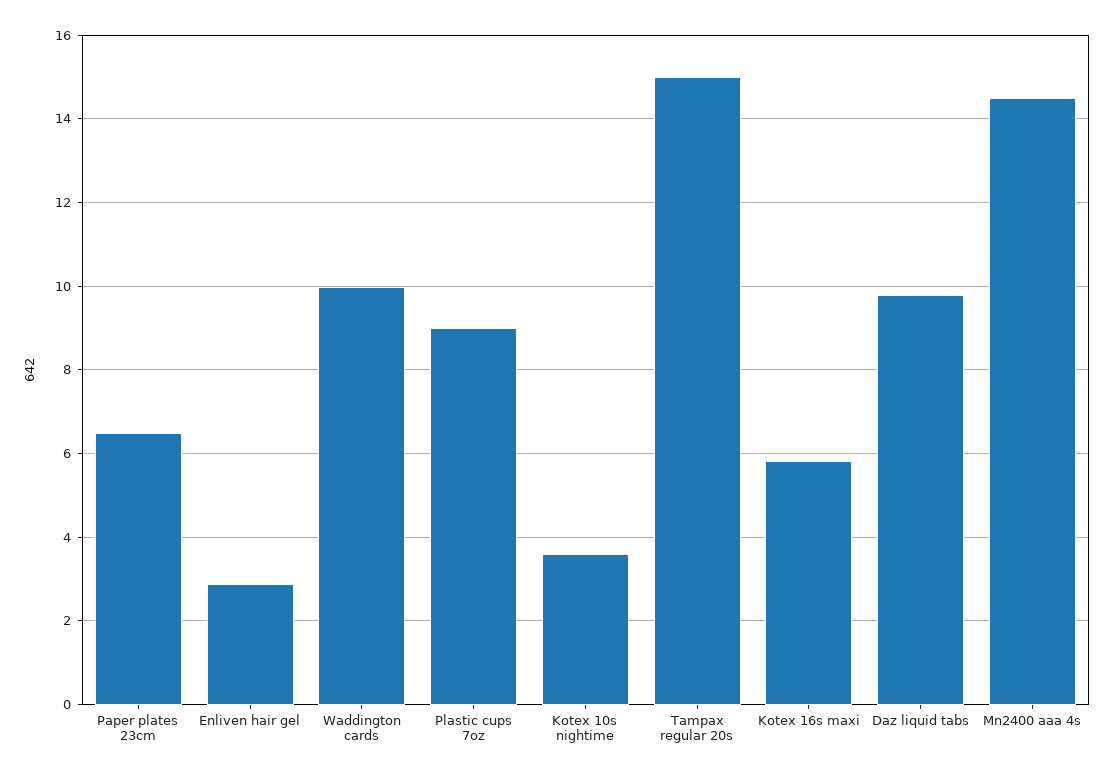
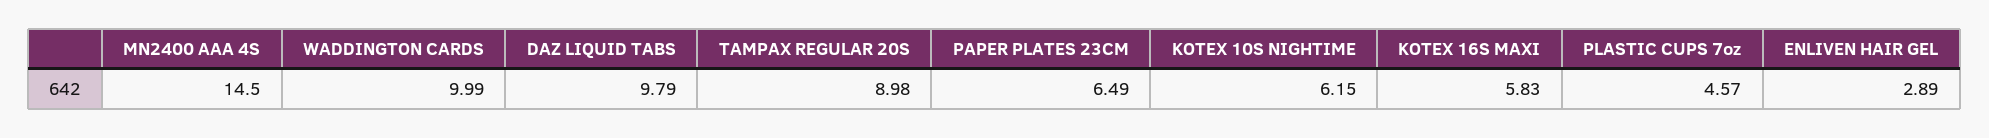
  {
    "Paper plates 23cm": 6.49,
    "Enliven hair gel": 2.89,
    "Waddington cards": 9.99,
-   "Plastic cups 7oz": 9,
+   "Plastic cups 7oz": 4.57,
-   "Kotex 10s nightime": 3.6,
+   "Kotex 10s nightime": 6.15,
-   "Tampax regular 20s": 15,
+   "Tampax regular 20s": 8.98,
    "Kotex 16s maxi": 5.83,
    "Daz liquid tabs": 9.79,
    "Mn2400 aaa 4s": 14.5
  }

